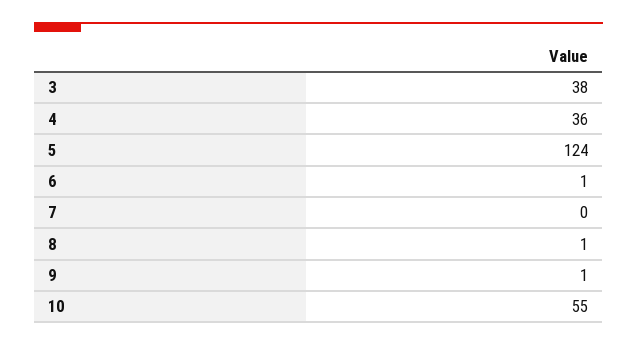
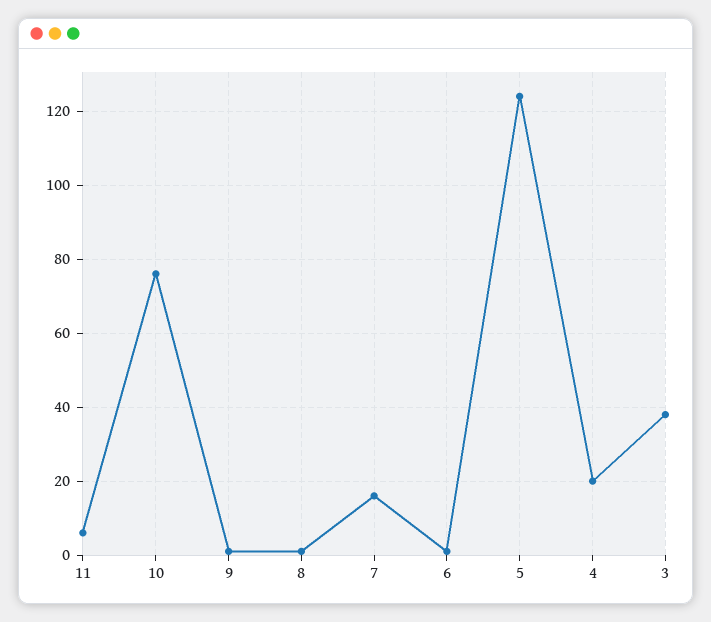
  {
    "3": 38,
-   "4": 36,
+   "4": 20,
    "5": 124,
    "6": 1,
-   "7": 0,
+   "7": 15,
    "8": 1,
    "9": 1,
-   "10": 55
+   "10": 75,
+   "11": 5
  }

